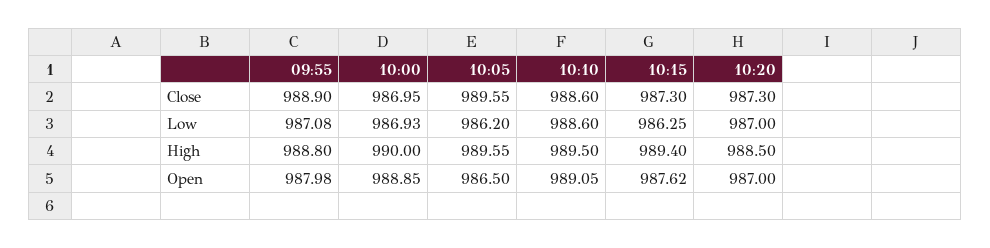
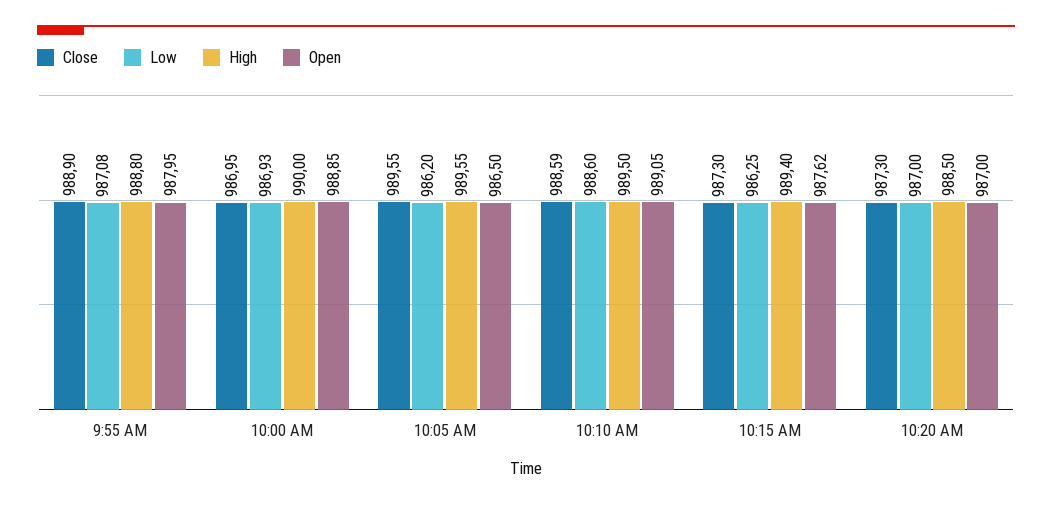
  {
    "Close": {
      "09:55": 988.9,
      "10:00": 986.95,
      "10:05": 989.55,
-     "10:10": 988.6,
+     "10:10": 988.59,
      "10:15": 987.3,
      "10:20": 987.3
    },
    "Low": {
      "09:55": 987.08,
      "10:00": 986.93,
      "10:05": 986.2,
      "10:10": 988.6,
      "10:15": 986.25,
      "10:20": 987
    },
    "High": {
      "09:55": 988.8,
      "10:00": 990,
      "10:05": 989.55,
      "10:10": 989.5,
      "10:15": 989.4,
      "10:20": 988.5
    },
    "Open": {
-     "09:55": 987.98,
+     "09:55": 987.95,
      "10:00": 988.85,
      "10:05": 986.5,
      "10:10": 989.05,
      "10:15": 987.62,
      "10:20": 987
    }
  }

